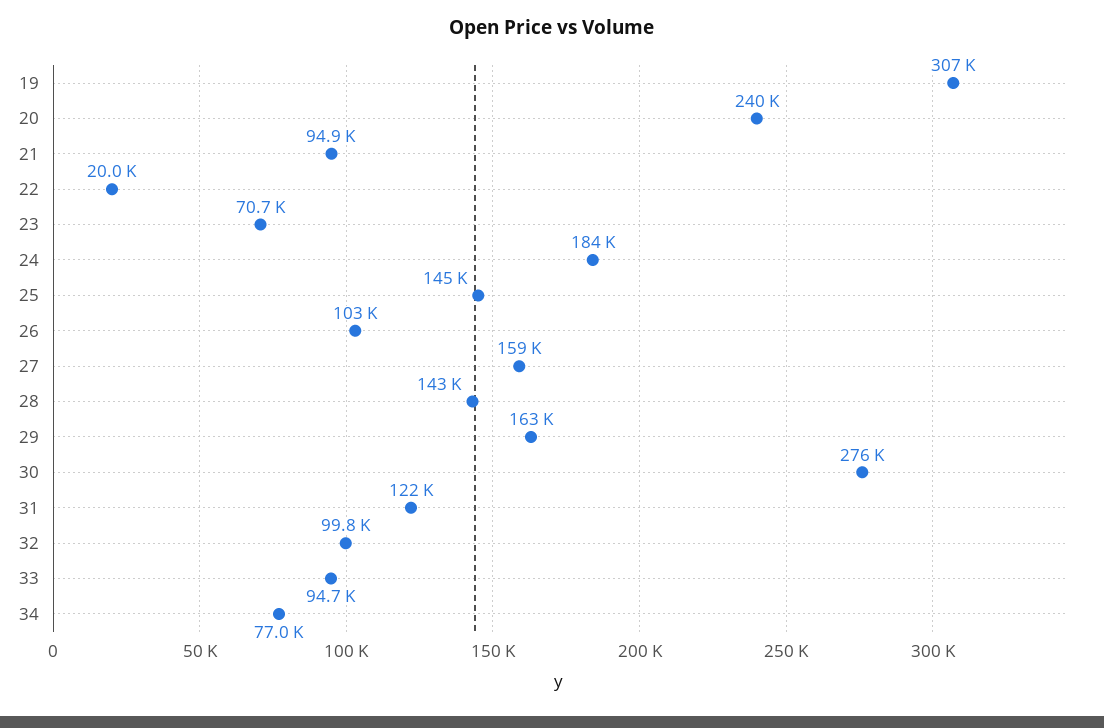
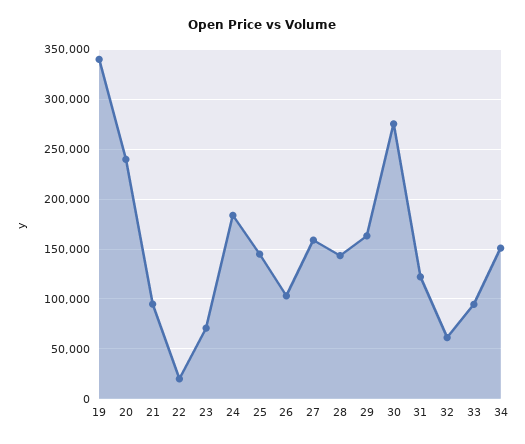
  {
-   "19": 307000,
+   "19": 340000,
    "20": 240000,
    "21": 94900,
    "22": 20000,
    "23": 70700,
    "24": 184000,
    "25": 145000,
    "26": 103000,
    "27": 159000,
    "28": 143000,
    "29": 163000,
    "30": 276000,
    "31": 122000,
-   "32": 99800,
+   "32": 60000,
    "33": 94700,
-   "34": 77000
+   "34": 150000
  }

